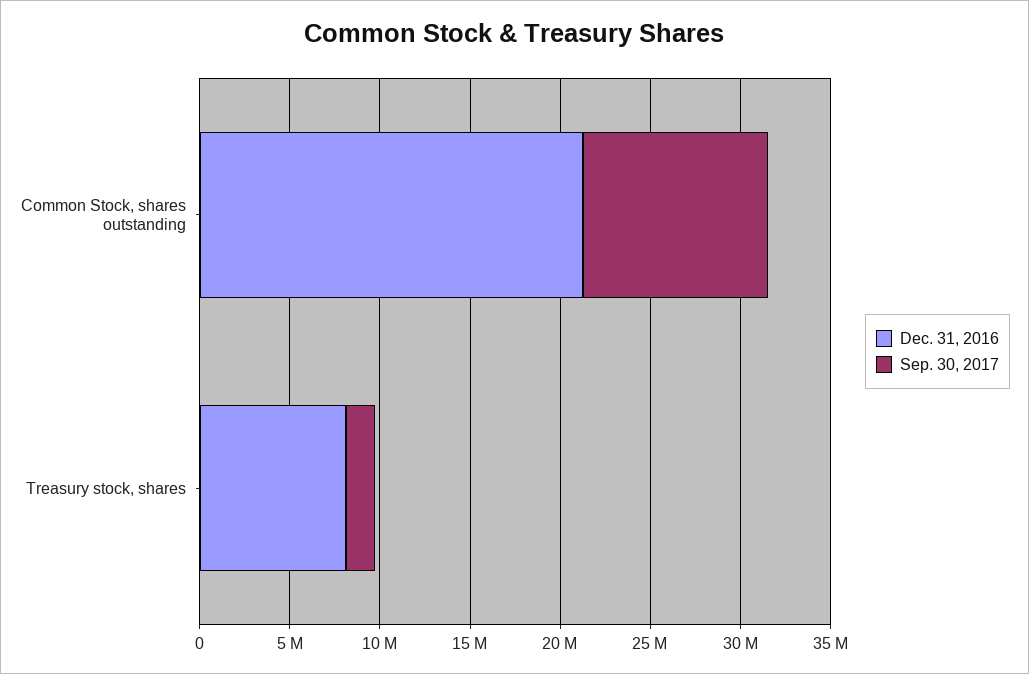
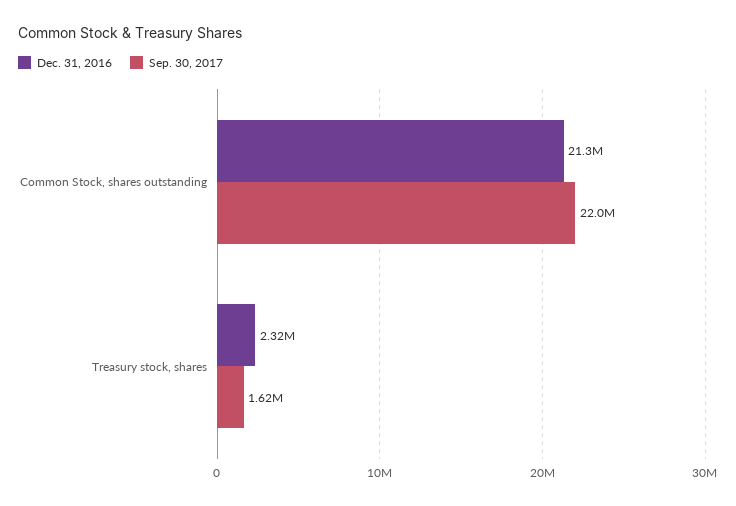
  {
    "Dec. 31, 2016": {
      "Common Stock, shares outstanding": 21300000,
-     "Treasury stock, shares": 8000000
+     "Treasury stock, shares": 2320000
    },
    "Sep. 30, 2017": {
-     "Common Stock, shares outstanding": 10000000,
+     "Common Stock, shares outstanding": 22000000,
      "Treasury stock, shares": 1620000
    }
  }

